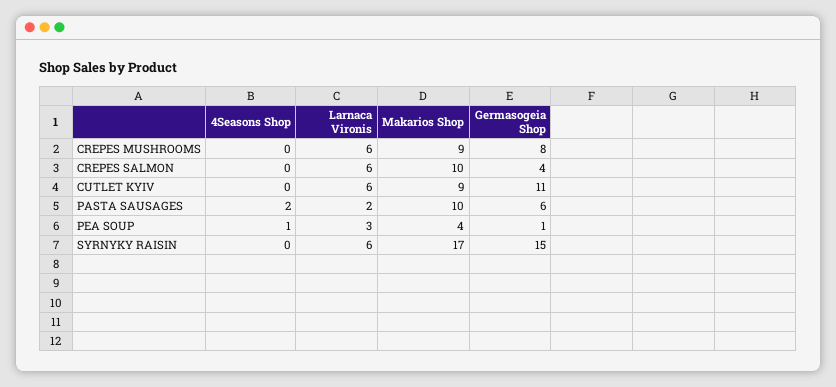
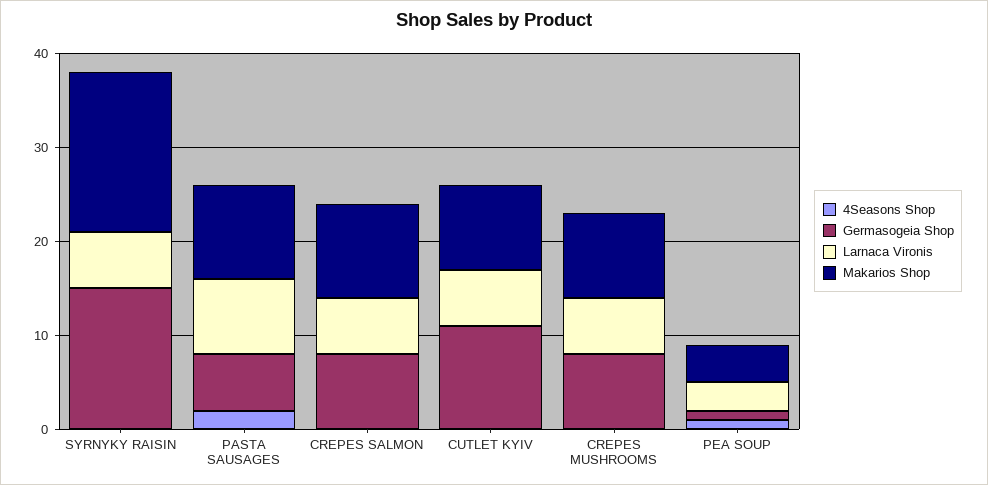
  {
    "4Seasons Shop": {
      "CREPES MUSHROOMS": 0,
      "CREPES SALMON": 0,
      "CUTLET KYIV": 0,
      "PASTA SAUSAGES": 2,
      "PEA SOUP": 1,
      "SYRNYKY RAISIN": 0
    },
    "Larnaca Vironis": {
      "CREPES MUSHROOMS": 6,
      "CREPES SALMON": 6,
      "CUTLET KYIV": 6,
-     "PASTA SAUSAGES": 2,
+     "PASTA SAUSAGES": 8,
      "PEA SOUP": 3,
      "SYRNYKY RAISIN": 6
    },
    "Makarios Shop": {
      "CREPES MUSHROOMS": 9,
      "CREPES SALMON": 10,
      "CUTLET KYIV": 9,
      "PASTA SAUSAGES": 10,
      "PEA SOUP": 4,
      "SYRNYKY RAISIN": 17
    },
    "Germasogeia Shop": {
      "CREPES MUSHROOMS": 8,
-     "CREPES SALMON": 4,
+     "CREPES SALMON": 8,
      "CUTLET KYIV": 11,
      "PASTA SAUSAGES": 6,
      "PEA SOUP": 1,
      "SYRNYKY RAISIN": 15
    }
  }

